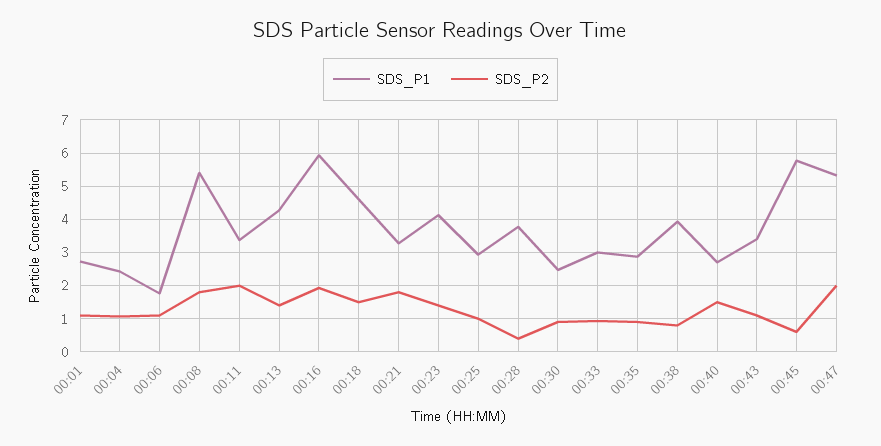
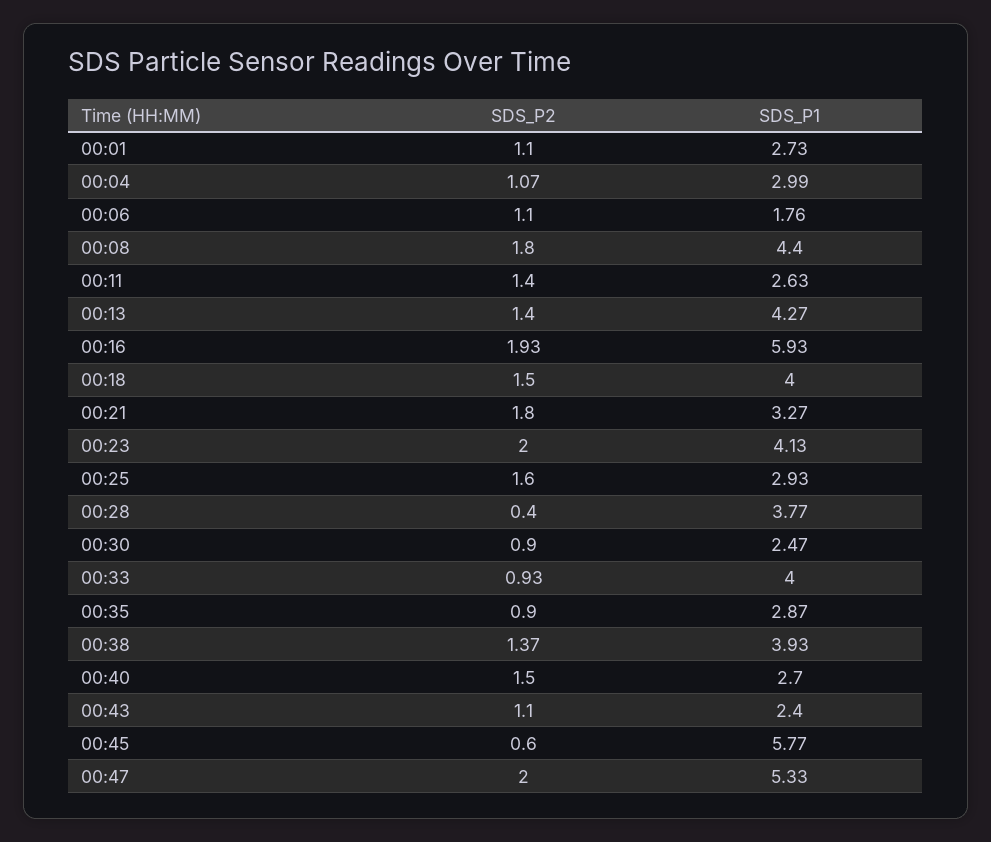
  {
    "SDS_P1": {
      "00:01": 2.73,
-     "00:04": 2.4,
+     "00:04": 2.99,
      "00:06": 1.76,
-     "00:08": 5.4,
+     "00:08": 4.4,
-     "00:11": 3.4,
+     "00:11": 2.63,
      "00:13": 4.27,
      "00:16": 5.93,
-     "00:18": 4.6,
+     "00:18": 4,
      "00:21": 3.27,
      "00:23": 4.13,
      "00:25": 2.93,
      "00:28": 3.77,
      "00:30": 2.47,
-     "00:33": 3,
+     "00:33": 4,
      "00:35": 2.87,
      "00:38": 3.93,
      "00:40": 2.7,
-     "00:43": 3.4,
+     "00:43": 2.4,
      "00:45": 5.77,
      "00:47": 5.33
    },
    "SDS_P2": {
      "00:01": 1.1,
      "00:04": 1.07,
      "00:06": 1.1,
      "00:08": 1.8,
-     "00:11": 2,
+     "00:11": 1.4,
      "00:13": 1.4,
      "00:16": 1.93,
      "00:18": 1.5,
      "00:21": 1.8,
-     "00:23": 1.4,
+     "00:23": 2,
-     "00:25": 1,
+     "00:25": 1.6,
      "00:28": 0.4,
      "00:30": 0.9,
      "00:33": 0.93,
      "00:35": 0.9,
-     "00:38": 0.8,
+     "00:38": 1.37,
      "00:40": 1.5,
      "00:43": 1.1,
      "00:45": 0.6,
      "00:47": 2
    }
  }

